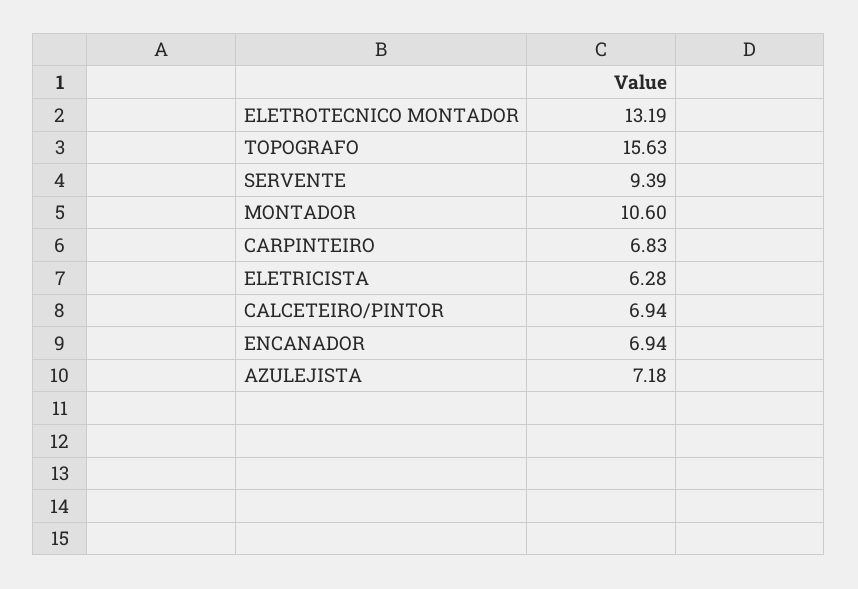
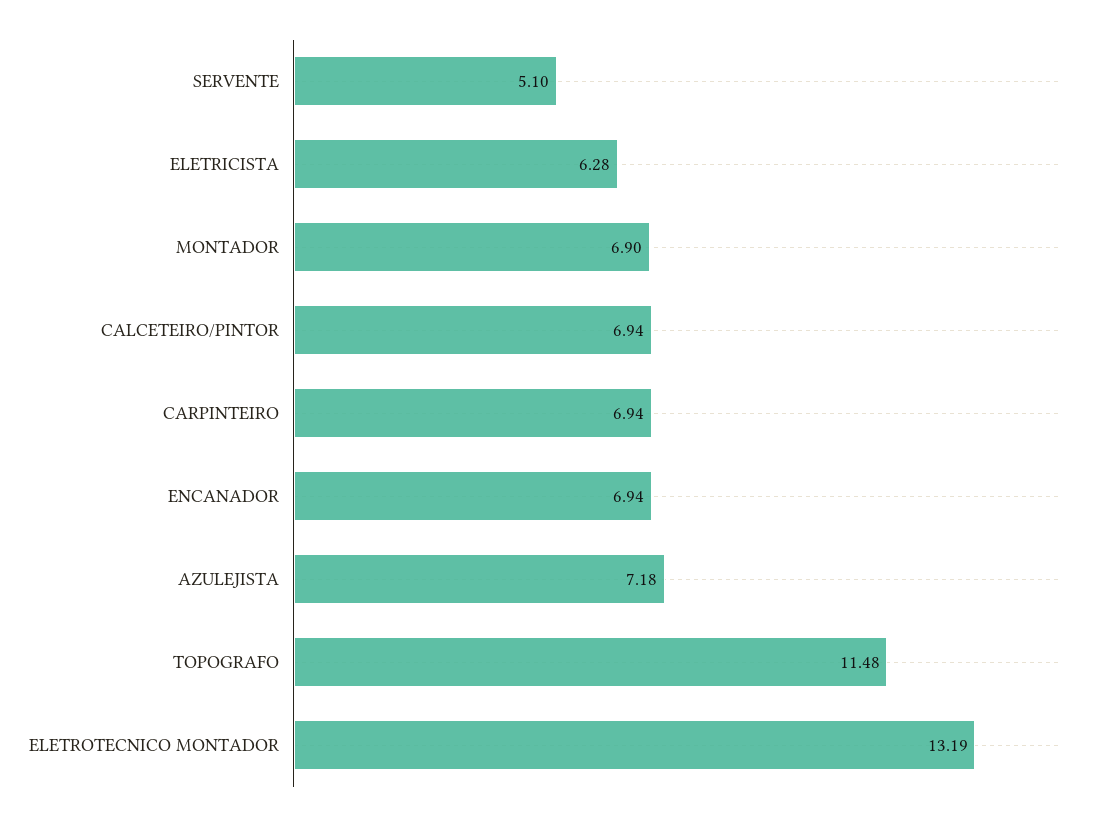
  {
    "ELETROTECNICO MONTADOR": 13.19,
-   "TOPOGRAFO": 15.63,
+   "TOPOGRAFO": 11.48,
-   "SERVENTE": 9.39,
+   "SERVENTE": 5.1,
-   "MONTADOR": 10.6,
+   "MONTADOR": 6.9,
-   "CARPINTEIRO": 6.83,
+   "CARPINTEIRO": 6.94,
    "ELETRICISTA": 6.28,
    "CALCETEIRO/PINTOR": 6.94,
    "ENCANADOR": 6.94,
    "AZULEJISTA": 7.18
  }

